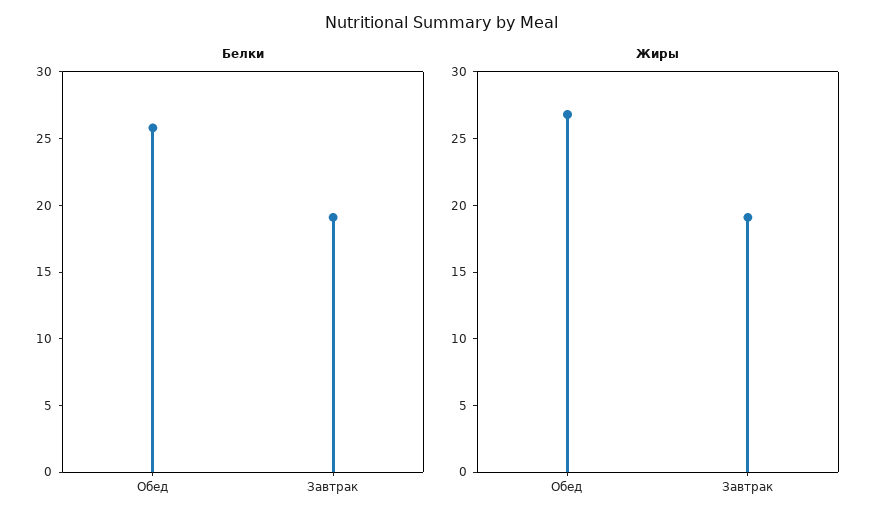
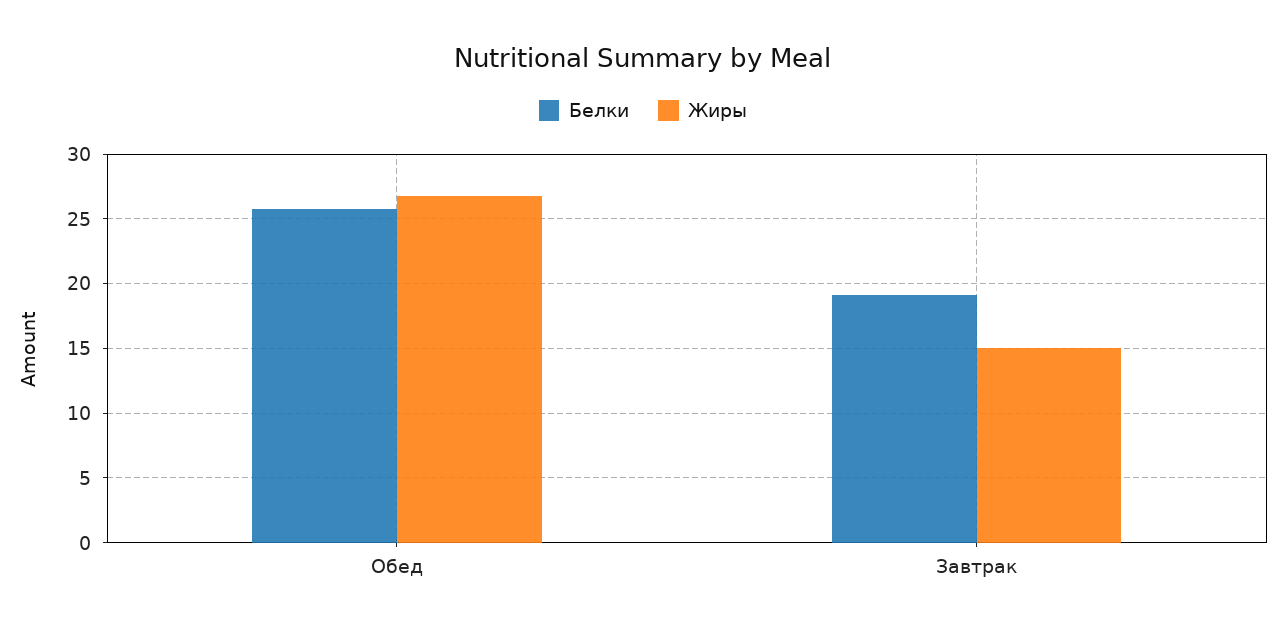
  {
    "Белки": {
      "Обед": 26,
      "Завтрак": 19
    },
    "Жиры": {
      "Обед": 27,
-     "Завтрак": 19
+     "Завтрак": 15
    }
  }

